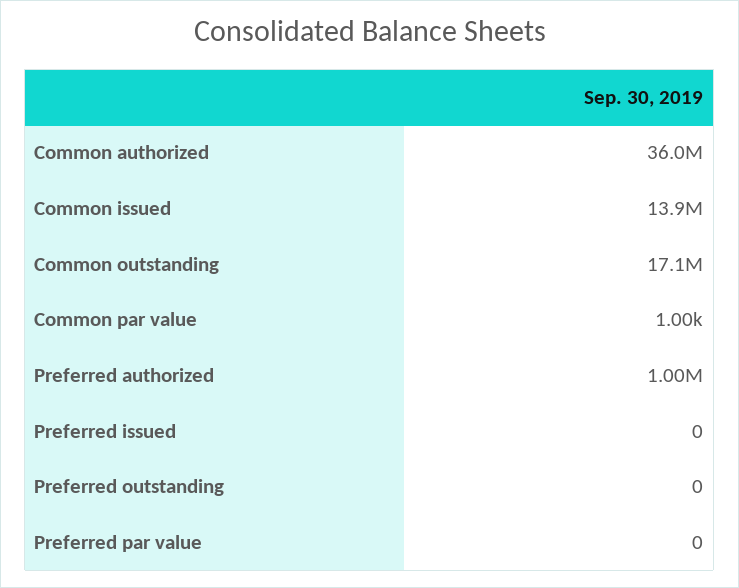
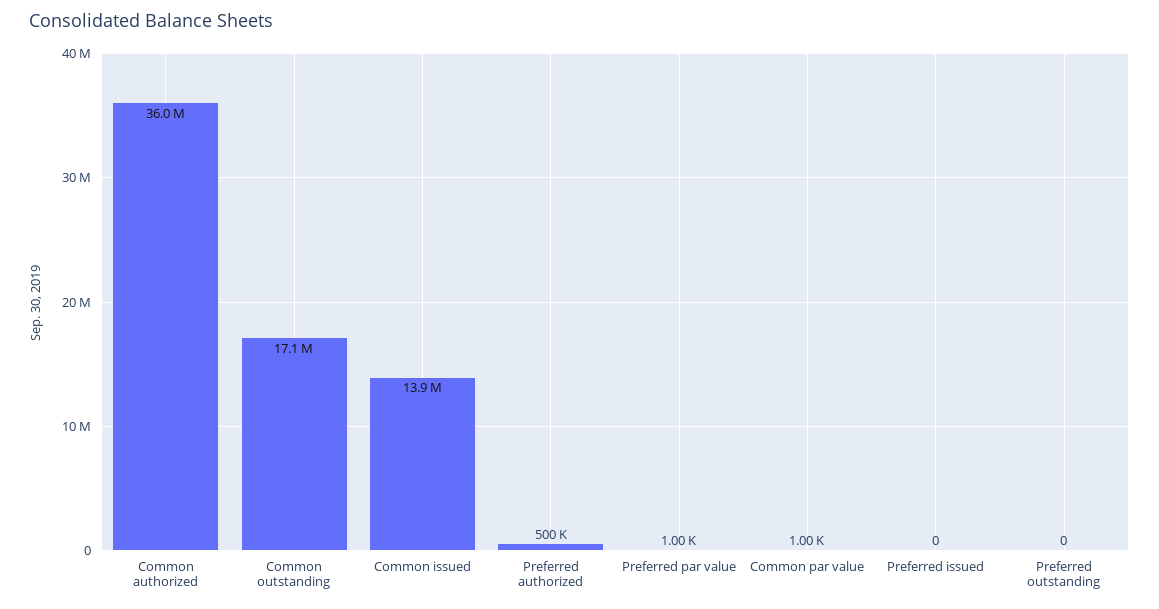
  {
    "Common authorized": 36000000,
    "Common issued": 13900000,
    "Common outstanding": 17100000,
    "Common par value": 1000,
-   "Preferred authorized": 1000000,
+   "Preferred authorized": 500000,
    "Preferred issued": 0,
    "Preferred outstanding": 0,
-   "Preferred par value": 0
+   "Preferred par value": 1000
  }

